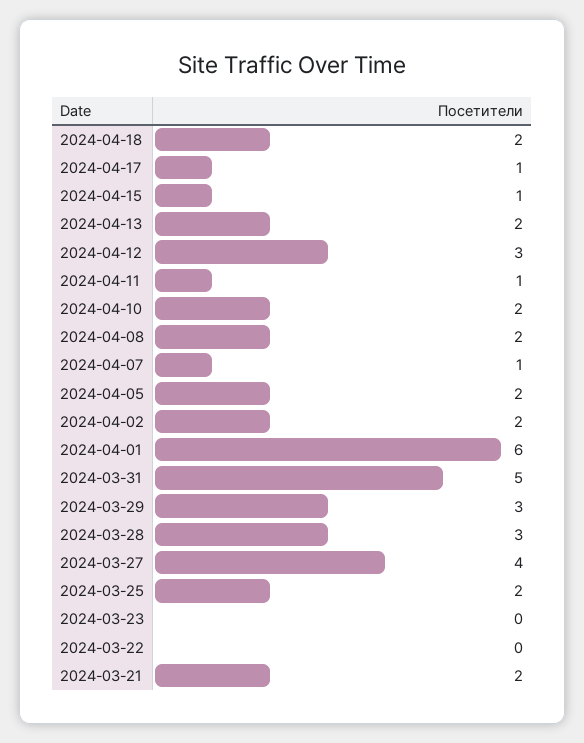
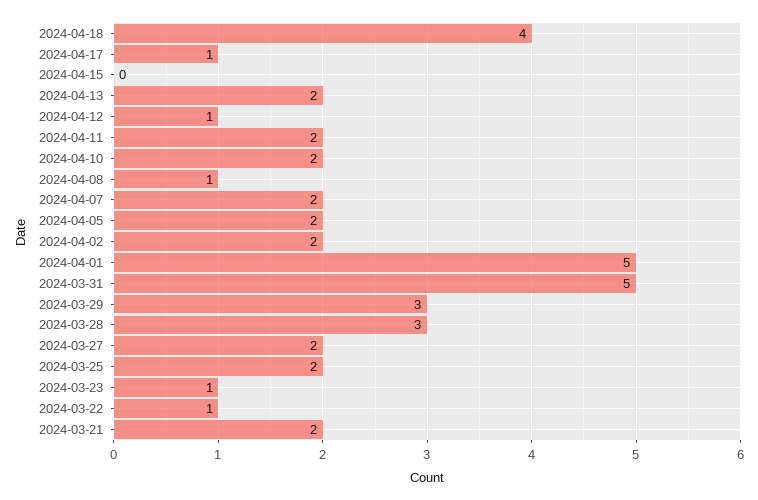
  {
-   "2024-04-18": 2,
+   "2024-04-18": 4,
    "2024-04-17": 1,
-   "2024-04-15": 1,
+   "2024-04-15": 0,
    "2024-04-13": 2,
-   "2024-04-12": 3,
+   "2024-04-12": 1,
-   "2024-04-11": 1,
+   "2024-04-11": 2,
    "2024-04-10": 2,
-   "2024-04-08": 2,
+   "2024-04-08": 1,
-   "2024-04-07": 1,
+   "2024-04-07": 2,
    "2024-04-05": 2,
    "2024-04-02": 2,
-   "2024-04-01": 6,
+   "2024-04-01": 5,
    "2024-03-31": 5,
    "2024-03-29": 3,
    "2024-03-28": 3,
-   "2024-03-27": 4,
+   "2024-03-27": 2,
    "2024-03-25": 2,
-   "2024-03-23": 0,
+   "2024-03-23": 1,
-   "2024-03-22": 0,
+   "2024-03-22": 1,
    "2024-03-21": 2
  }

